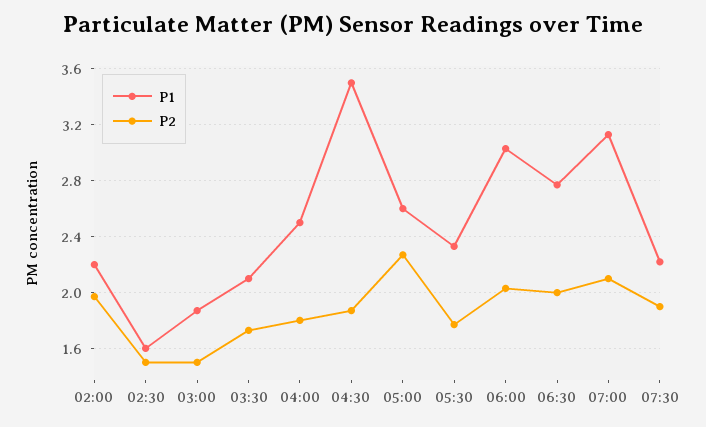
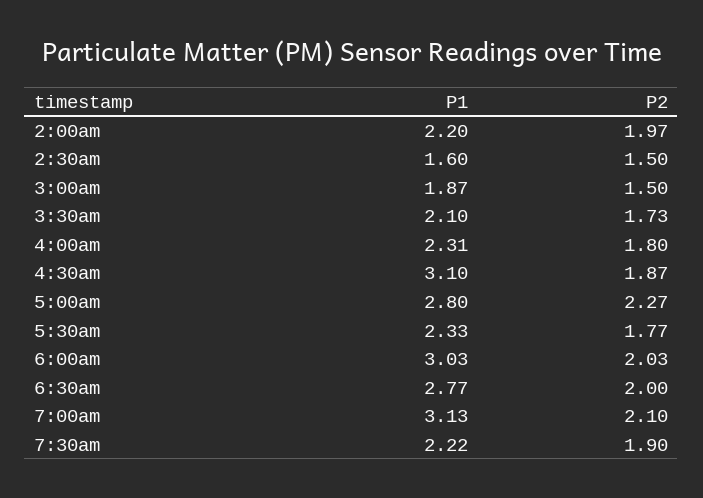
  {
    "P1": {
      "02:00": 2.2,
      "02:30": 1.6,
      "03:00": 1.87,
      "03:30": 2.1,
-     "04:00": 2.5,
+     "04:00": 2.31,
-     "04:30": 3.5,
+     "04:30": 3.1,
-     "05:00": 2.6,
+     "05:00": 2.8,
      "05:30": 2.33,
      "06:00": 3.03,
      "06:30": 2.77,
      "07:00": 3.13,
      "07:30": 2.22
    },
    "P2": {
      "02:00": 1.97,
      "02:30": 1.5,
      "03:00": 1.5,
      "03:30": 1.73,
      "04:00": 1.8,
      "04:30": 1.87,
      "05:00": 2.27,
      "05:30": 1.77,
      "06:00": 2.03,
      "06:30": 2,
      "07:00": 2.1,
      "07:30": 1.9
    }
  }

